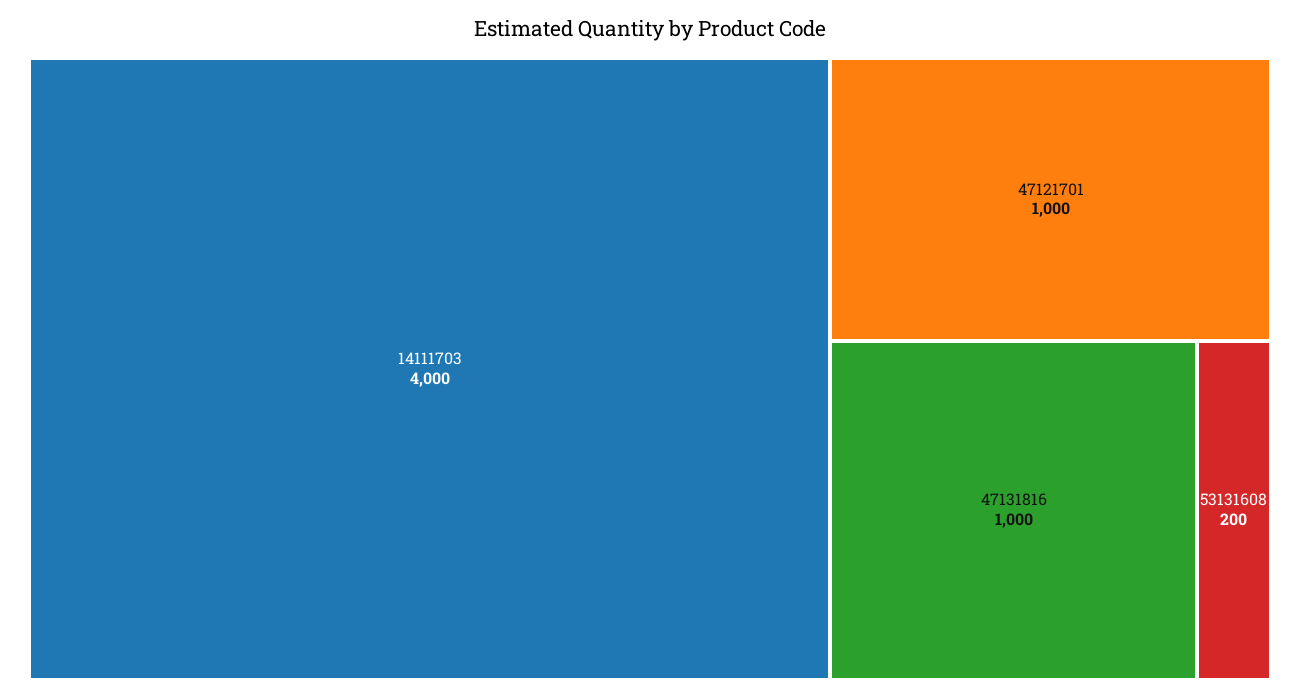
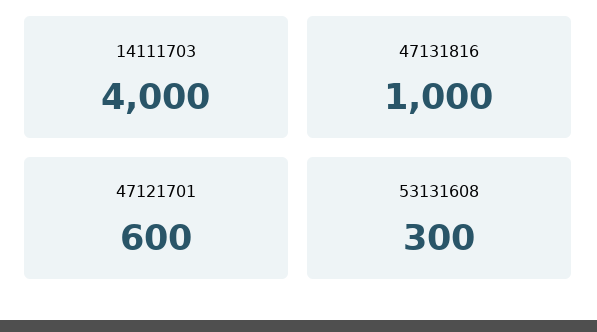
  {
    "14111703": 4000,
-   "47121701": 1000,
+   "47121701": 600,
    "47131816": 1000,
-   "53131608": 200
+   "53131608": 300
  }

